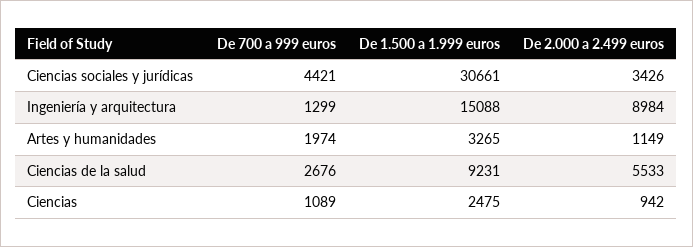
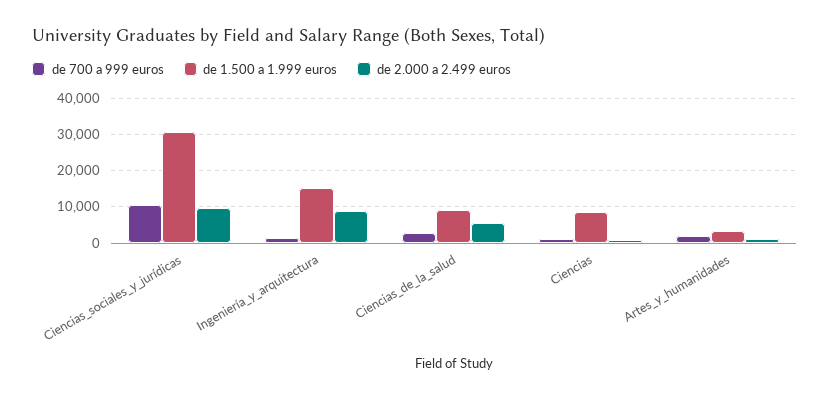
  {
    "De 700 a 999 euros": {
-     "Ciencias sociales y jurídicas": 4421,
+     "Ciencias sociales y jurídicas": 10000,
      "Ingeniería y arquitectura": 1299,
      "Artes y humanidades": 1974,
      "Ciencias de la salud": 2676,
      "Ciencias": 1089
    },
    "De 1.500 a 1.999 euros": {
      "Ciencias sociales y jurídicas": 30661,
      "Ingeniería y arquitectura": 15088,
      "Artes y humanidades": 3265,
      "Ciencias de la salud": 9231,
-     "Ciencias": 2475
+     "Ciencias": 8000
    },
    "De 2.000 a 2.499 euros": {
-     "Ciencias sociales y jurídicas": 3426,
+     "Ciencias sociales y jurídicas": 10000,
      "Ingeniería y arquitectura": 8984,
      "Artes y humanidades": 1149,
      "Ciencias de la salud": 5533,
      "Ciencias": 942
    }
  }

